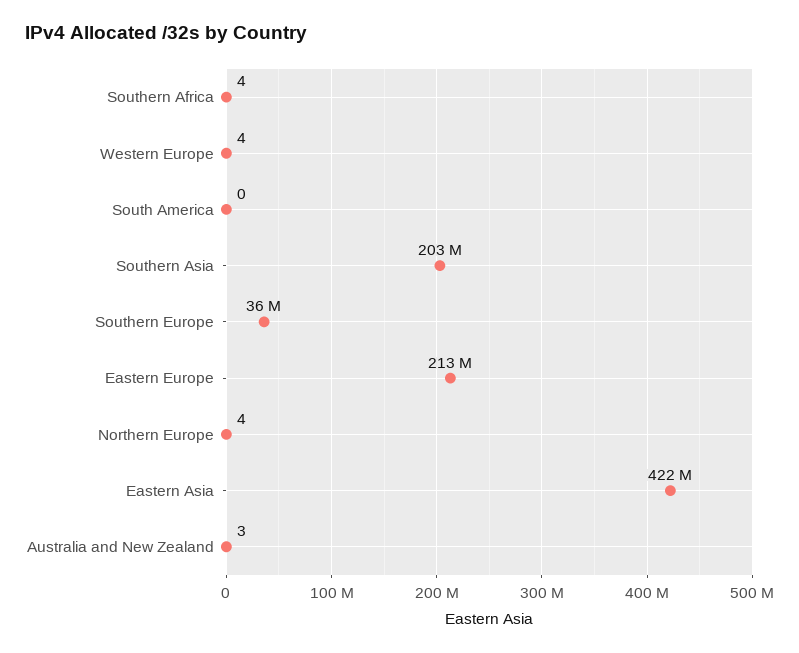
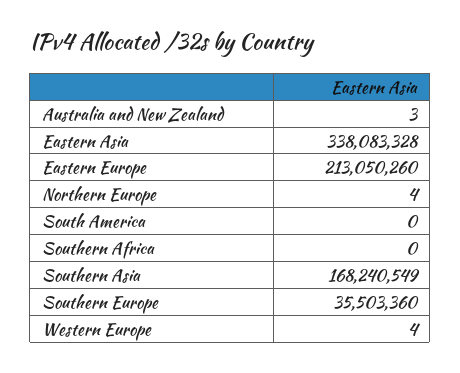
  {
-   "Southern Africa": 4,
+   "Southern Africa": 0,
    "Western Europe": 4,
    "South America": 0,
-   "Southern Asia": 203000000,
+   "Southern Asia": 168240549,
    "Southern Europe": 35503360,
    "Eastern Europe": 213050260,
    "Northern Europe": 4,
-   "Eastern Asia": 422000000,
+   "Eastern Asia": 338083328,
    "Australia and New Zealand": 3
  }

